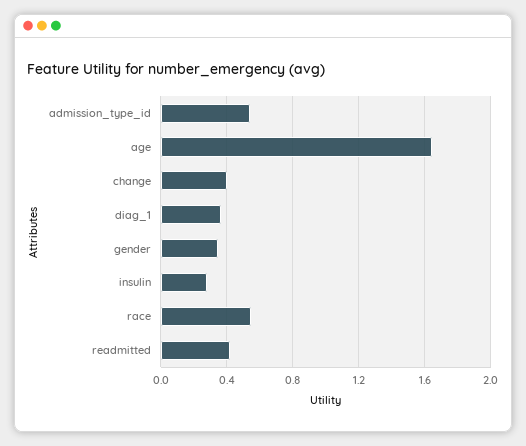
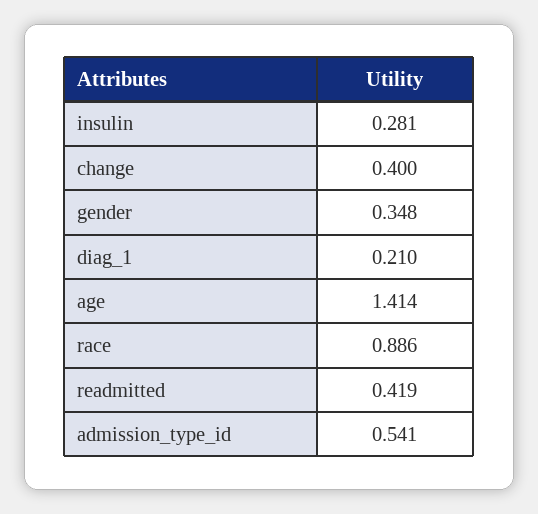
  {
    "admission_type_id": 0.541,
-   "age": 1.65,
+   "age": 1.414,
    "change": 0.4,
-   "diag_1": 0.35,
+   "diag_1": 0.21,
    "gender": 0.348,
    "insulin": 0.281,
-   "race": 0.55,
+   "race": 0.886,
    "readmitted": 0.419
  }

